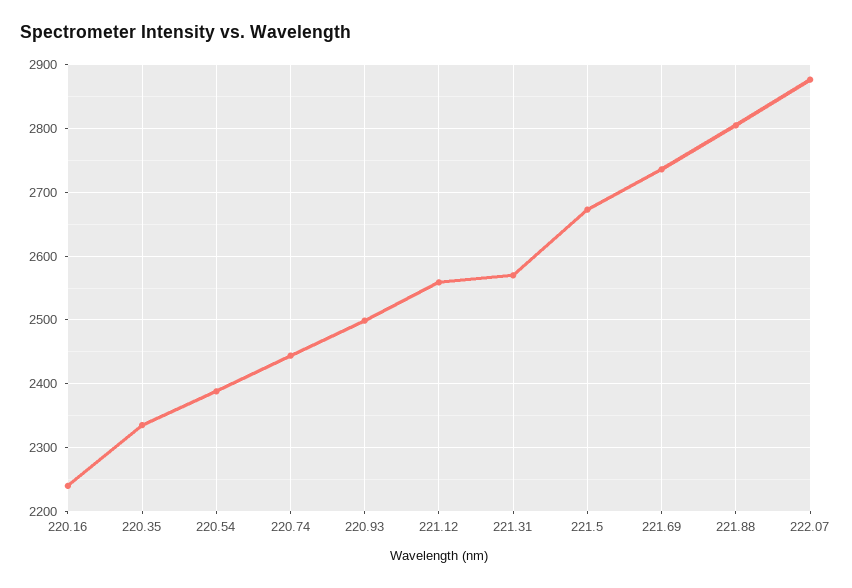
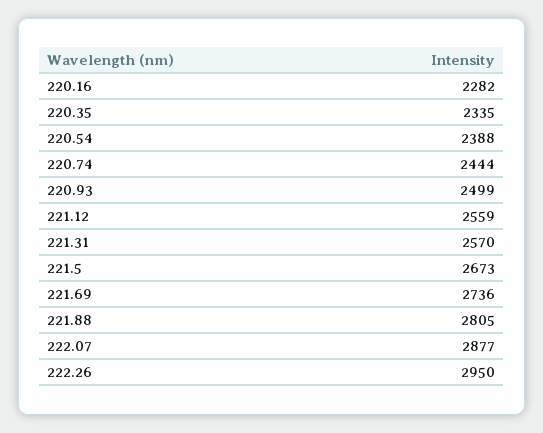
  {
-   "220.16": 2240,
+   "220.16": 2282,
    "220.35": 2335,
    "220.54": 2388,
    "220.74": 2444,
    "220.93": 2499,
    "221.12": 2559,
    "221.31": 2570,
    "221.5": 2673,
    "221.69": 2736,
    "221.88": 2805,
-   "222.07": 2877
+   "222.07": 2877,
+   "222.26": 2950
  }

